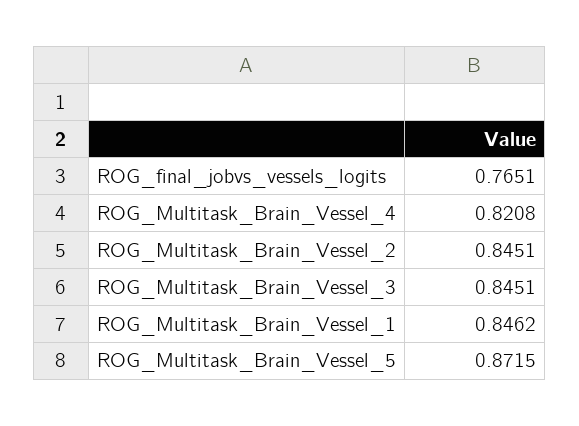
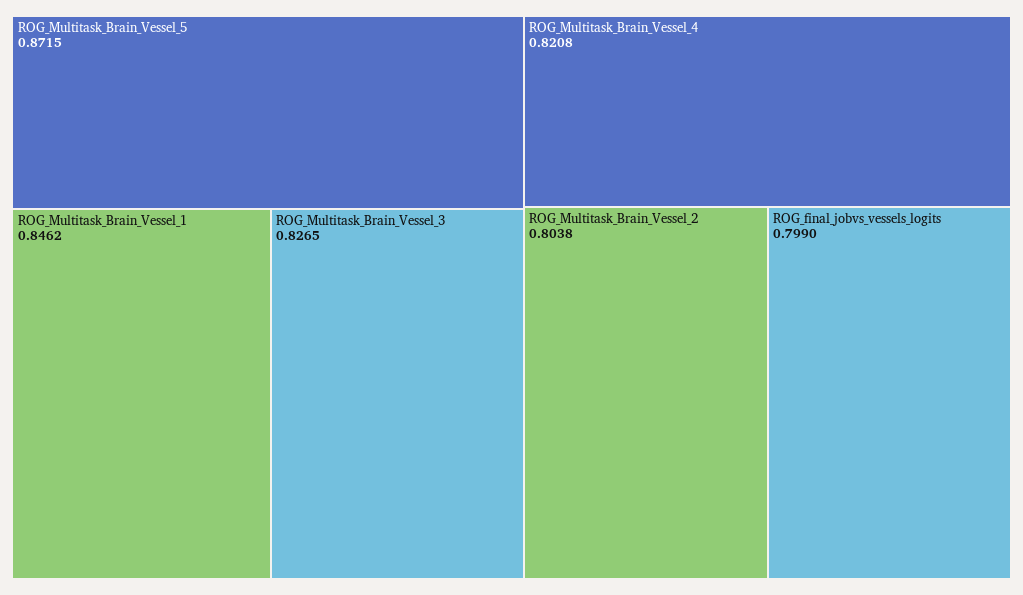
  {
-   "ROG_final_jobvs_vessels_logits": 0.7651,
+   "ROG_final_jobvs_vessels_logits": 0.799,
    "ROG_Multitask_Brain_Vessel_4": 0.8208,
-   "ROG_Multitask_Brain_Vessel_2": 0.8451,
+   "ROG_Multitask_Brain_Vessel_2": 0.8038,
-   "ROG_Multitask_Brain_Vessel_3": 0.8451,
+   "ROG_Multitask_Brain_Vessel_3": 0.8265,
    "ROG_Multitask_Brain_Vessel_1": 0.8462,
    "ROG_Multitask_Brain_Vessel_5": 0.8715
  }

